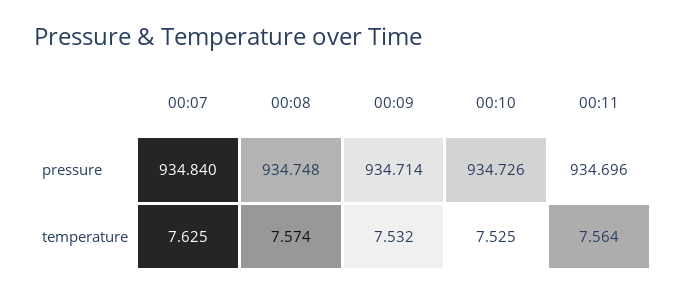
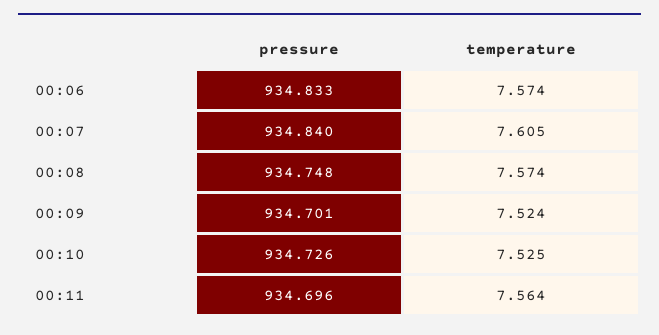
  {
    "00:07": {
      "pressure": 934.84,
-     "temperature": 7.625
+     "temperature": 7.605
    },
    "00:08": {
      "pressure": 934.748,
      "temperature": 7.574
    },
    "00:09": {
-     "pressure": 934.714,
+     "pressure": 934.701,
-     "temperature": 7.532
+     "temperature": 7.524
    },
    "00:10": {
      "pressure": 934.726,
      "temperature": 7.525
    },
    "00:11": {
      "pressure": 934.696,
      "temperature": 7.564
-   }
+   },
+   "00:06": {
+     "pressure": 934.833,
+     "temperature": 7.574
+   }
  }

